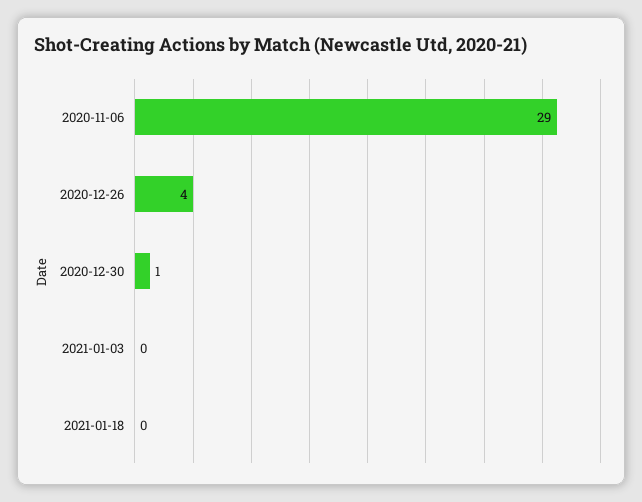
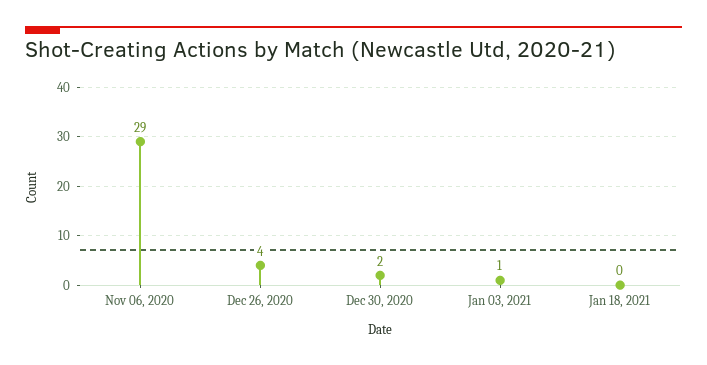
  {
    "2020-11-06": 29,
    "2020-12-26": 4,
-   "2020-12-30": 1,
+   "2020-12-30": 2,
-   "2021-01-03": 0,
+   "2021-01-03": 1,
    "2021-01-18": 0
  }

